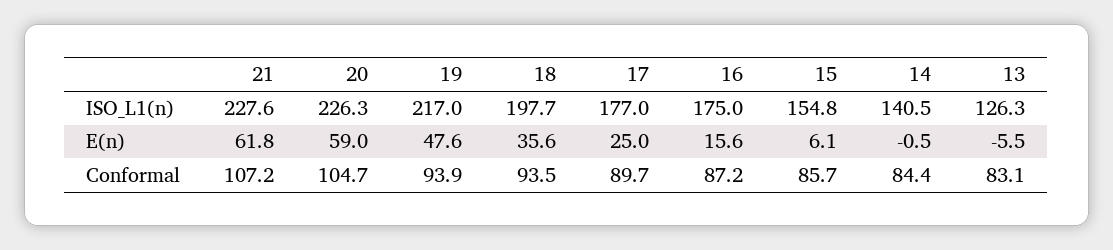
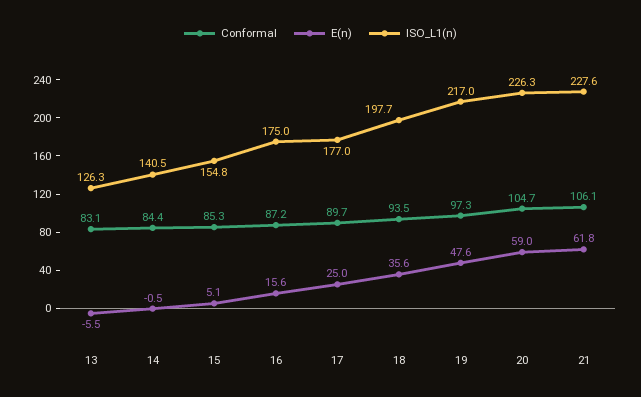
  {
    "ISO_L1(n)": {
      "21": 227.6,
      "20": 226.3,
      "19": 217,
      "18": 197.7,
      "17": 177,
      "16": 175,
      "15": 154.8,
      "14": 140.5,
      "13": 126.3
    },
    "E(n)": {
      "21": 61.8,
      "20": 59,
      "19": 47.6,
      "18": 35.6,
      "17": 25,
      "16": 15.6,
-     "15": 6.1,
+     "15": 5.1,
      "14": -0.5,
      "13": -5.5
    },
    "Conformal": {
-     "21": 107.2,
+     "21": 106.1,
      "20": 104.7,
-     "19": 93.9,
+     "19": 97.3,
      "18": 93.5,
      "17": 89.7,
      "16": 87.2,
-     "15": 85.7,
+     "15": 85.3,
      "14": 84.4,
      "13": 83.1
    }
  }

